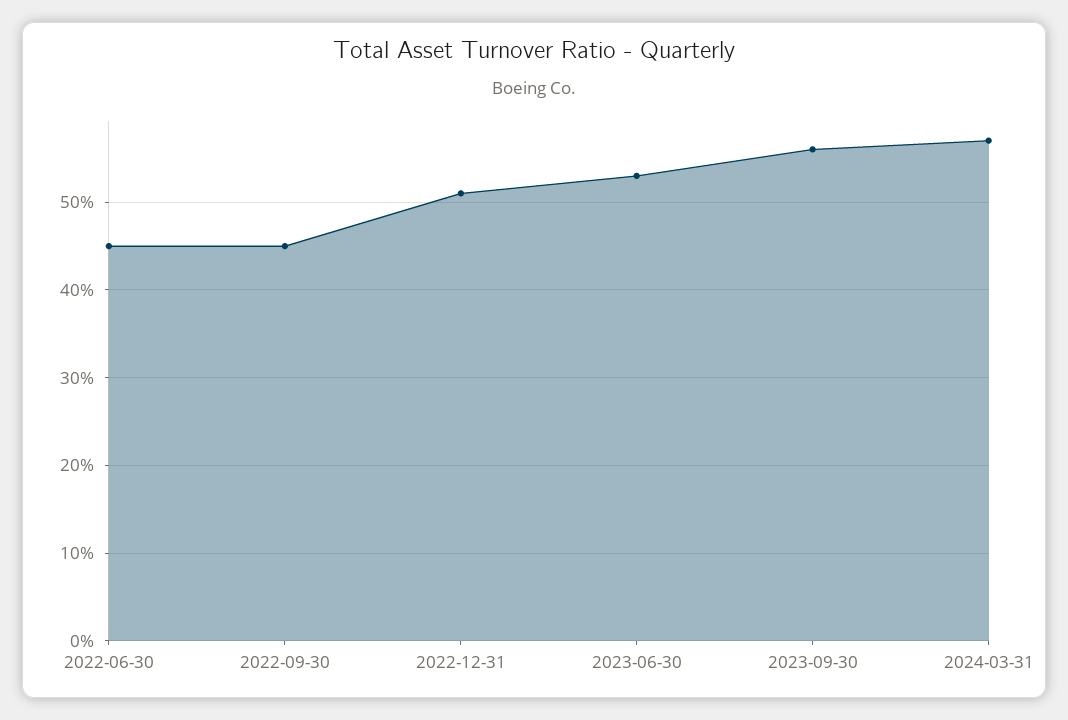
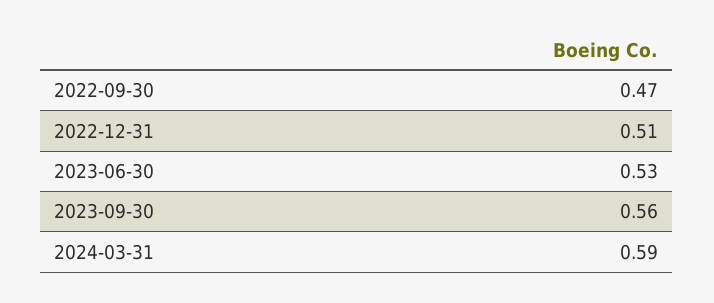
  {
-   "2022-06-30": 0.45,
-   "2022-09-30": 0.45,
+   "2022-09-30": 0.47,
    "2022-12-31": 0.51,
    "2023-06-30": 0.53,
    "2023-09-30": 0.56,
-   "2024-03-31": 0.57
+   "2024-03-31": 0.59
  }

